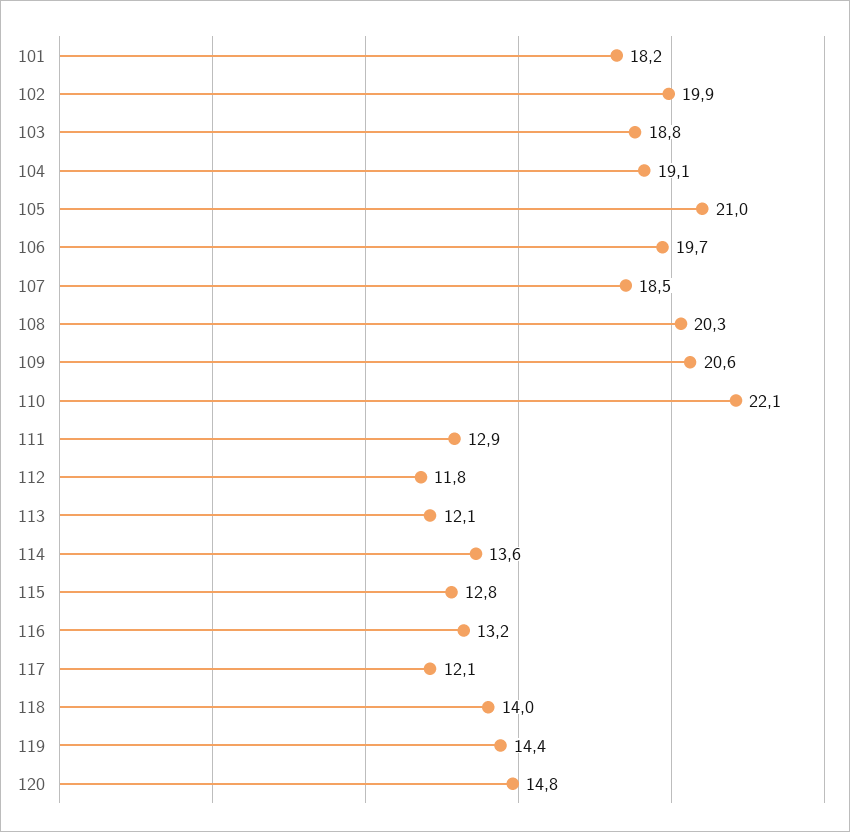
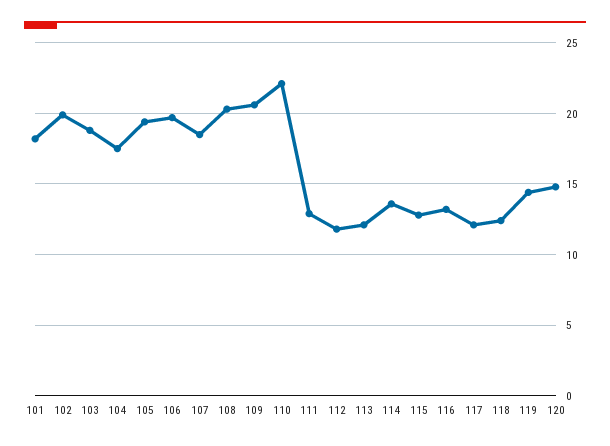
  {
    "101": 18.2,
    "102": 19.9,
    "103": 18.8,
-   "104": 19.1,
+   "104": 17.5,
-   "105": 21,
+   "105": 19.5,
    "106": 19.7,
    "107": 18.5,
    "108": 20.3,
    "109": 20.6,
    "110": 22.1,
    "111": 12.9,
    "112": 11.8,
    "113": 12.1,
    "114": 13.6,
    "115": 12.8,
    "116": 13.2,
    "117": 12.1,
-   "118": 14,
+   "118": 12.5,
    "119": 14.4,
    "120": 14.8
  }

